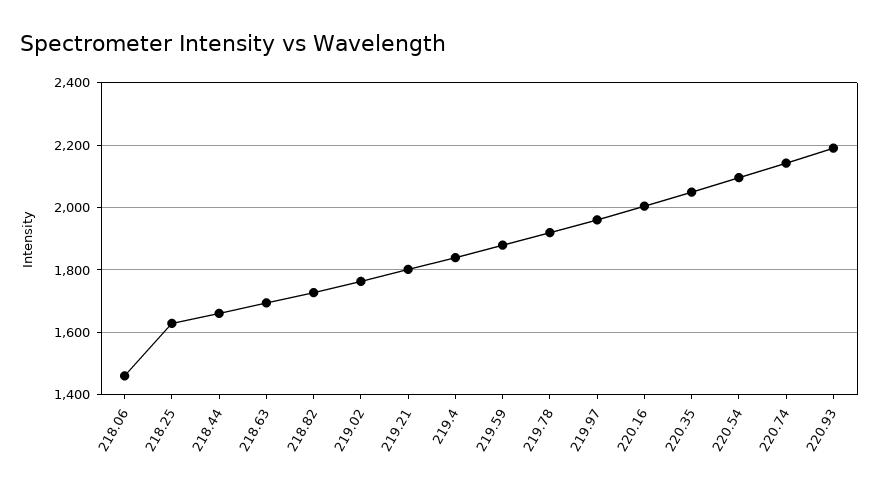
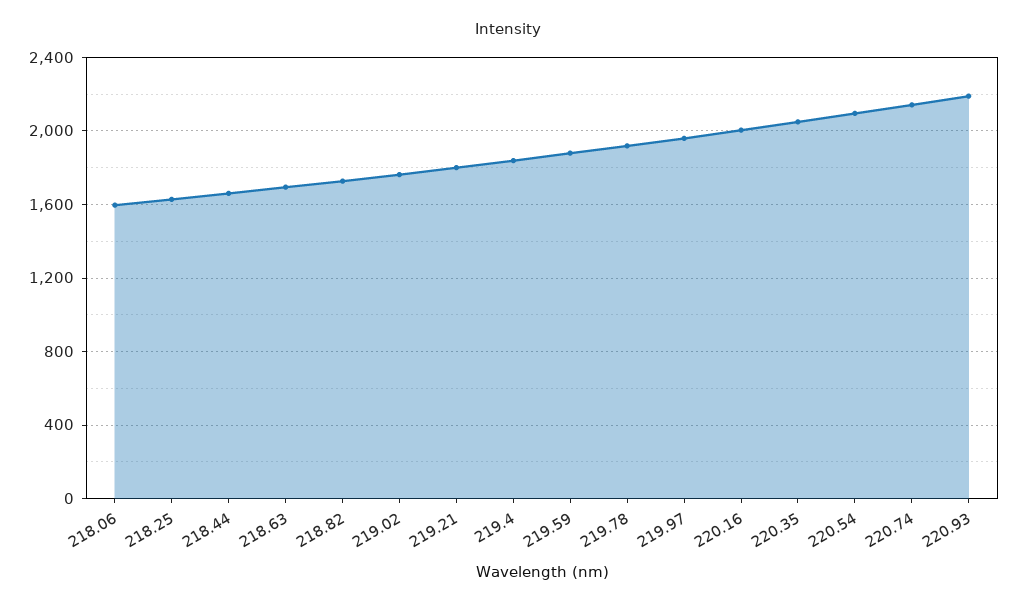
  {
-   "218.06": 1460,
+   "218.06": 1600,
    "218.25": 1620,
    "218.44": 1660,
    "218.63": 1700,
    "218.82": 1720,
    "219.02": 1760,
    "219.21": 1800,
    "219.4": 1840,
    "219.59": 1880,
    "219.78": 1920,
    "219.97": 1960,
    "220.16": 2000,
    "220.35": 2040,
    "220.54": 2100,
    "220.74": 2140,
    "220.93": 2200
  }

